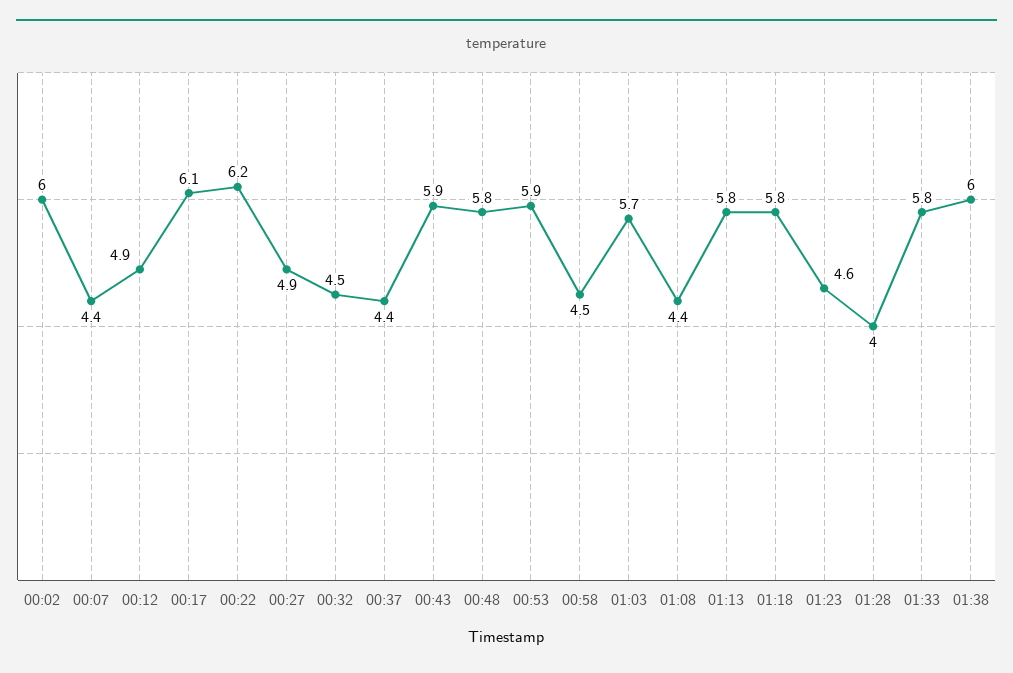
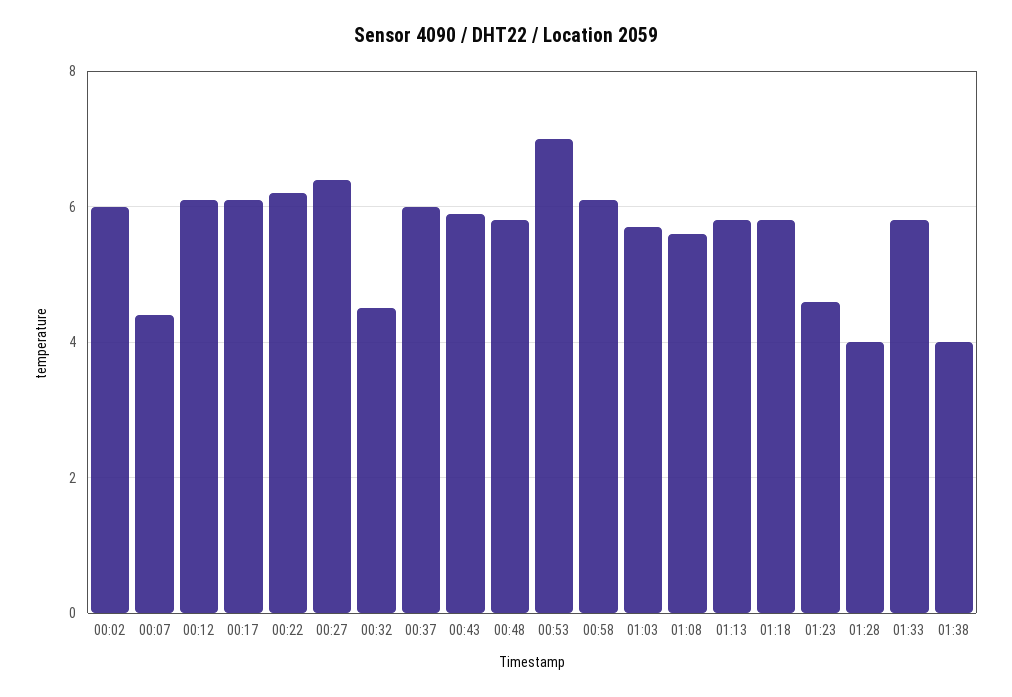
  {
    "00:02": 6,
    "00:07": 4.4,
-   "00:12": 4.9,
+   "00:12": 6,
    "00:17": 6.1,
    "00:22": 6.2,
-   "00:27": 4.9,
+   "00:27": 6.5,
    "00:32": 4.5,
-   "00:37": 4.4,
+   "00:37": 6,
    "00:43": 5.9,
    "00:48": 5.8,
-   "00:53": 5.9,
+   "00:53": 7,
-   "00:58": 4.5,
+   "00:58": 6,
    "01:03": 5.7,
-   "01:08": 4.4,
+   "01:08": 5.5,
    "01:13": 5.8,
    "01:18": 5.8,
    "01:23": 4.6,
    "01:28": 4,
    "01:33": 5.8,
-   "01:38": 6
+   "01:38": 4
  }

